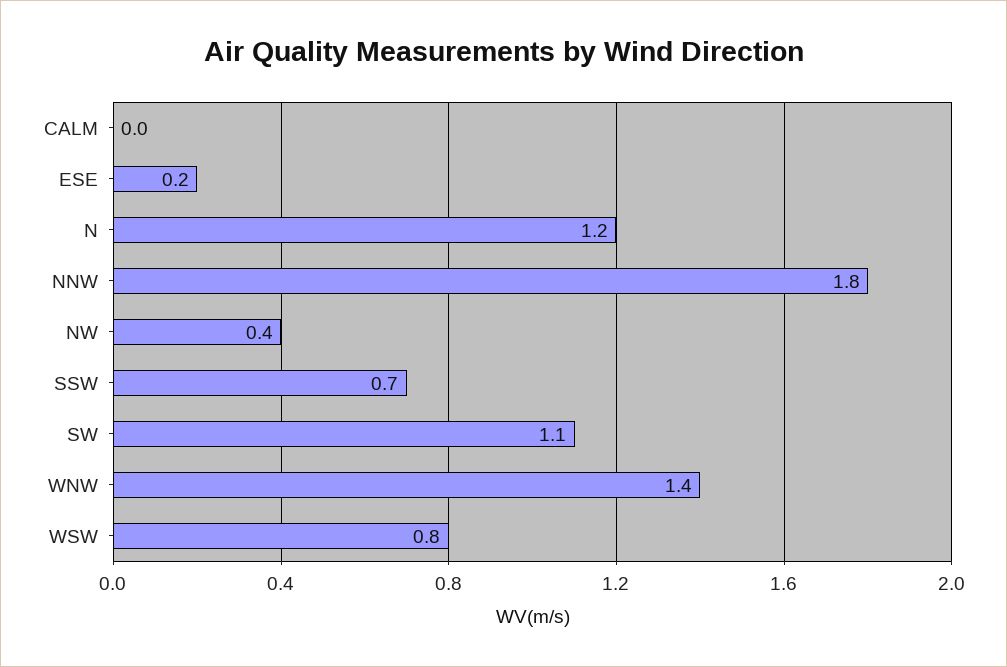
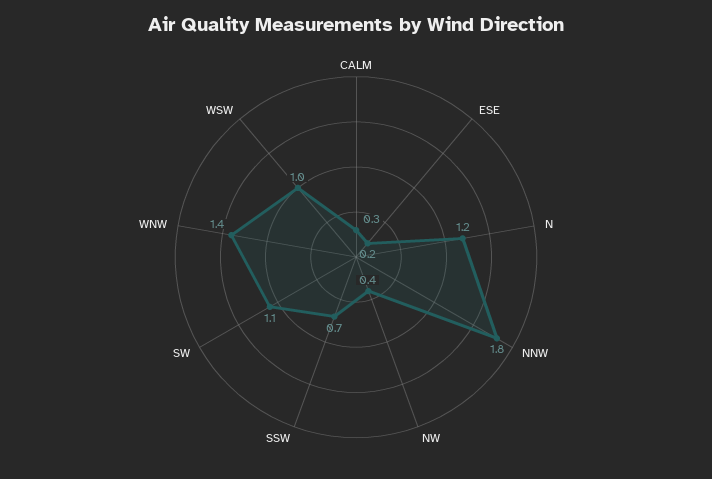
  {
-   "CALM": 0,
+   "CALM": 0.3,
    "ESE": 0.2,
    "N": 1.2,
    "NNW": 1.8,
    "NW": 0.4,
    "SSW": 0.7,
    "SW": 1.1,
    "WNW": 1.4,
-   "WSW": 0.8
+   "WSW": 1
  }

